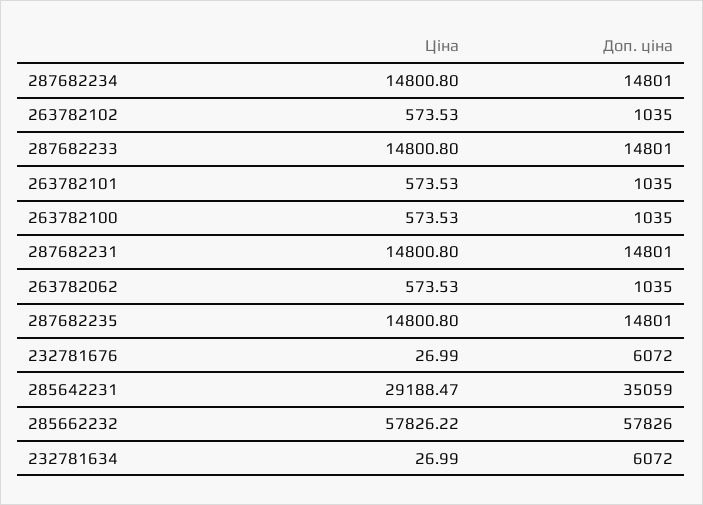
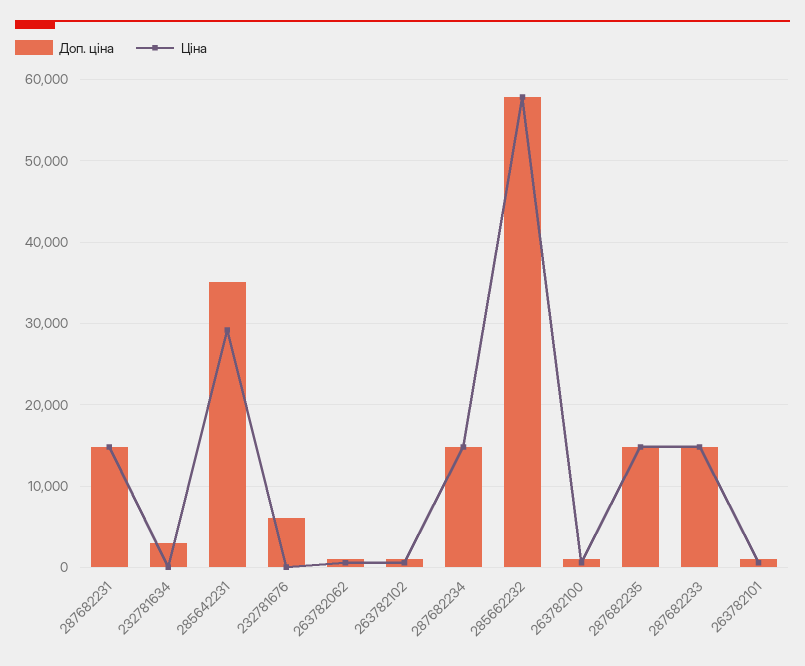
  {
    "Ціна": {
      "287682234": 14800.8,
      "263782102": 573.53,
      "287682233": 14800.8,
      "263782101": 573.53,
      "263782100": 573.53,
      "287682231": 14800.8,
      "263782062": 573.53,
      "287682235": 14800.8,
      "232781676": 26.99,
      "285642231": 29188.47,
      "285662232": 57826.22,
      "232781634": 26.99
    },
    "Доп. ціна": {
      "287682234": 14801,
      "263782102": 1035,
      "287682233": 14801,
      "263782101": 1035,
      "263782100": 1035,
      "287682231": 14801,
      "263782062": 1035,
      "287682235": 14801,
      "232781676": 6072,
      "285642231": 35059,
      "285662232": 57826,
-     "232781634": 6072
+     "232781634": 3000
    }
  }

